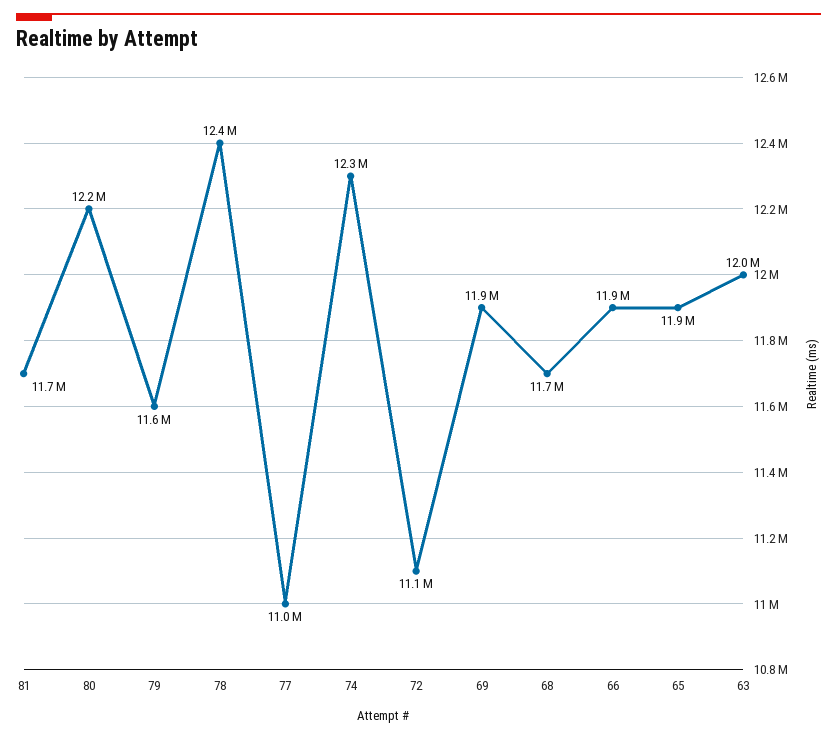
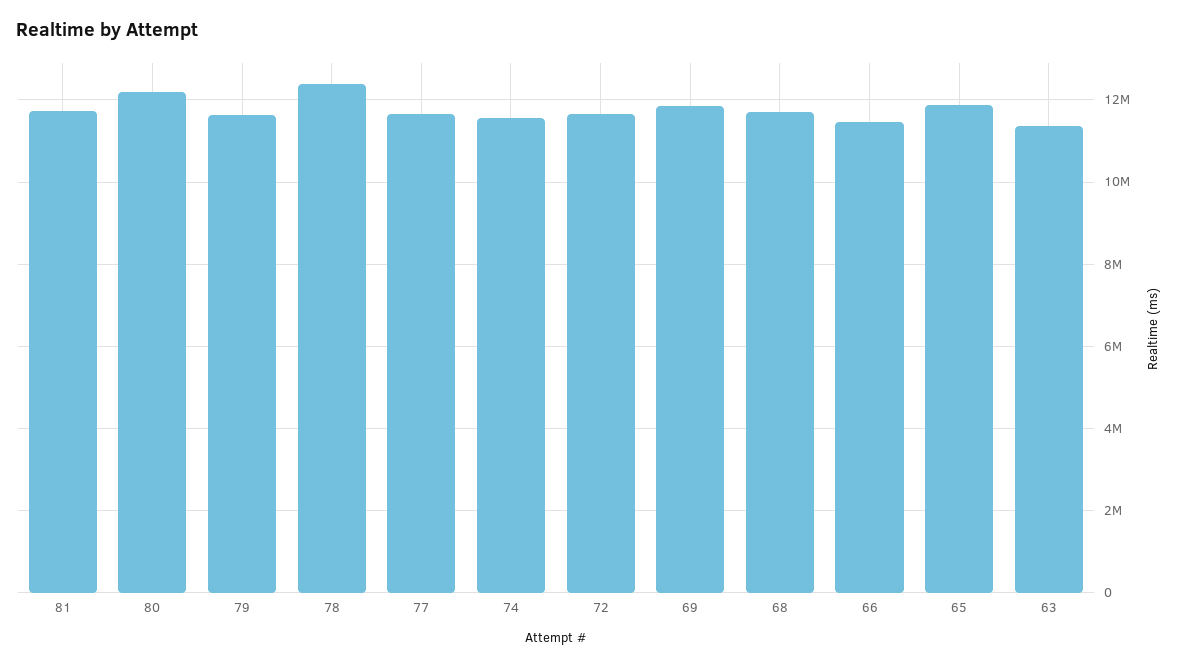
  {
    "81": 11700000,
    "80": 12200000,
    "79": 11600000,
    "78": 12400000,
-   "77": 11000000,
+   "77": 11600000,
-   "74": 12300000,
+   "74": 11600000,
-   "72": 11100000,
+   "72": 11600000,
    "69": 11900000,
    "68": 11700000,
-   "66": 11900000,
+   "66": 11400000,
    "65": 11900000,
-   "63": 12000000
+   "63": 11400000
  }

